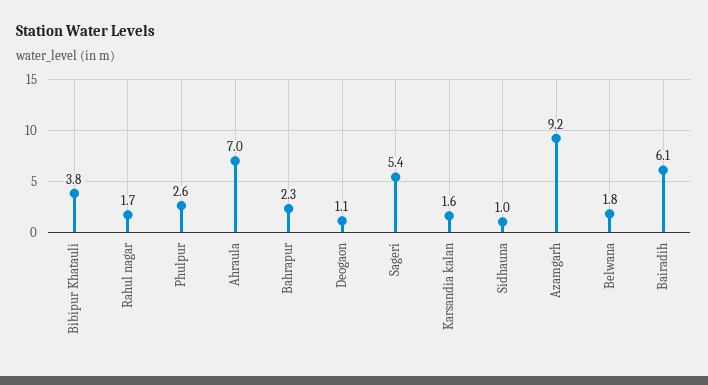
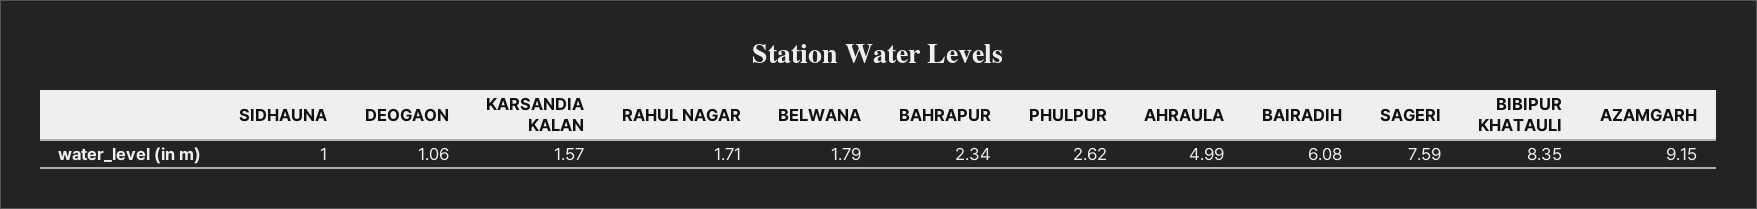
  {
-   "Bibipur Khatauli": 3.8,
+   "Bibipur Khatauli": 8.35,
    "Rahul nagar": 1.71,
    "Phulpur": 2.62,
-   "Ahraula": 7,
+   "Ahraula": 4.99,
    "Bahrapur": 2.34,
    "Deogaon": 1.06,
-   "Sageri": 5.4,
+   "Sageri": 7.59,
    "Karsandia kalan": 1.57,
    "Sidhauna": 1,
    "Azamgarh": 9.15,
    "Belwana": 1.79,
    "Bairadih": 6.08
  }

